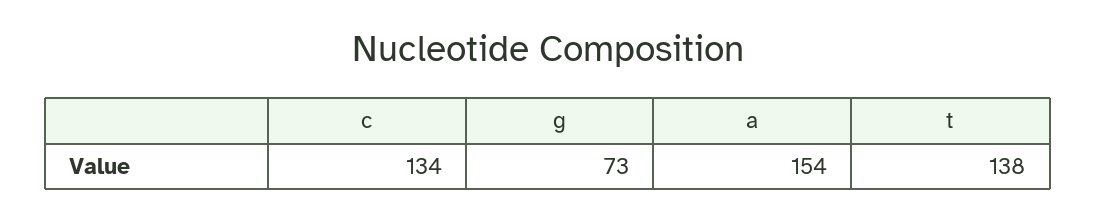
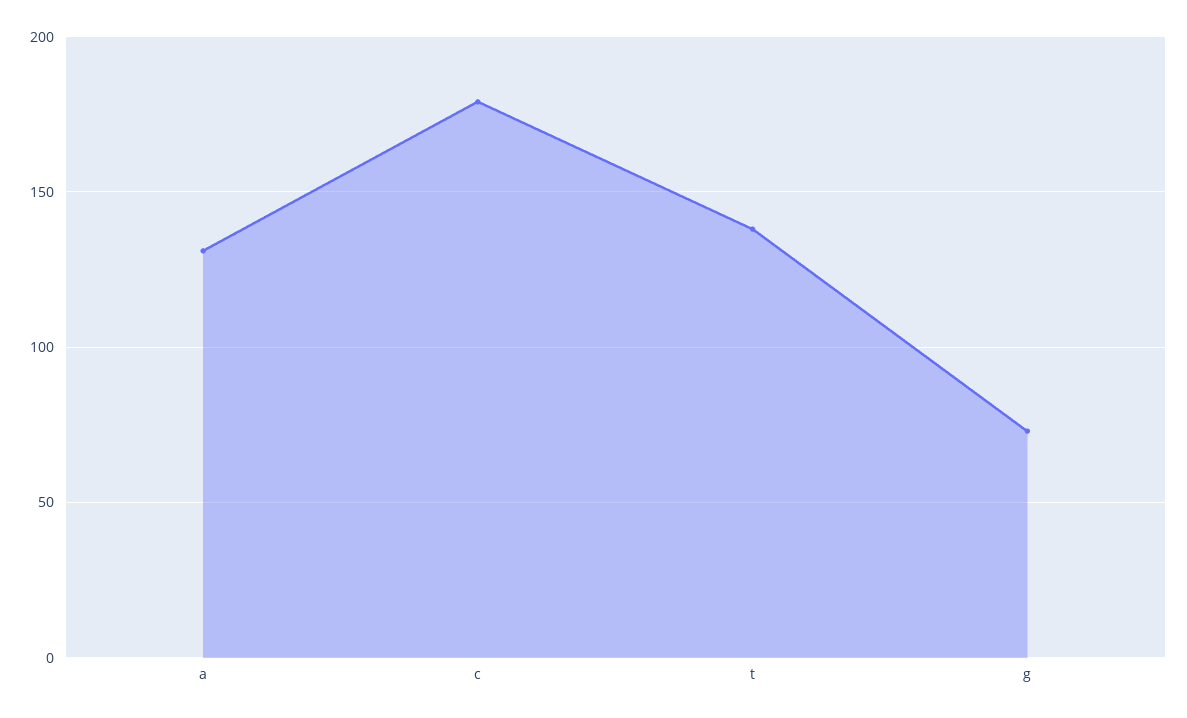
  {
-   "c": 134,
+   "c": 180,
    "g": 73,
-   "a": 154,
+   "a": 130,
    "t": 138
  }

